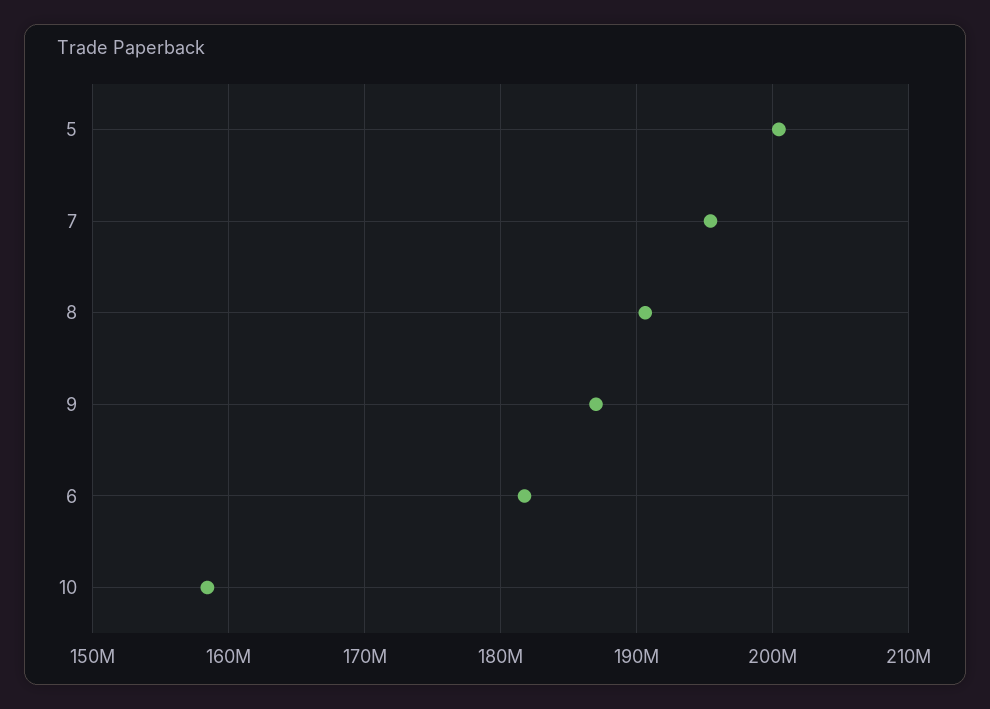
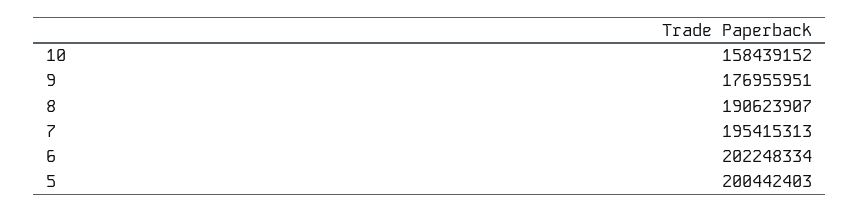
  {
    "5": 200442403,
    "7": 195415313,
    "8": 190623907,
-   "9": 187000000,
+   "9": 176955951,
-   "6": 182000000,
+   "6": 202248334,
    "10": 158439152
  }

